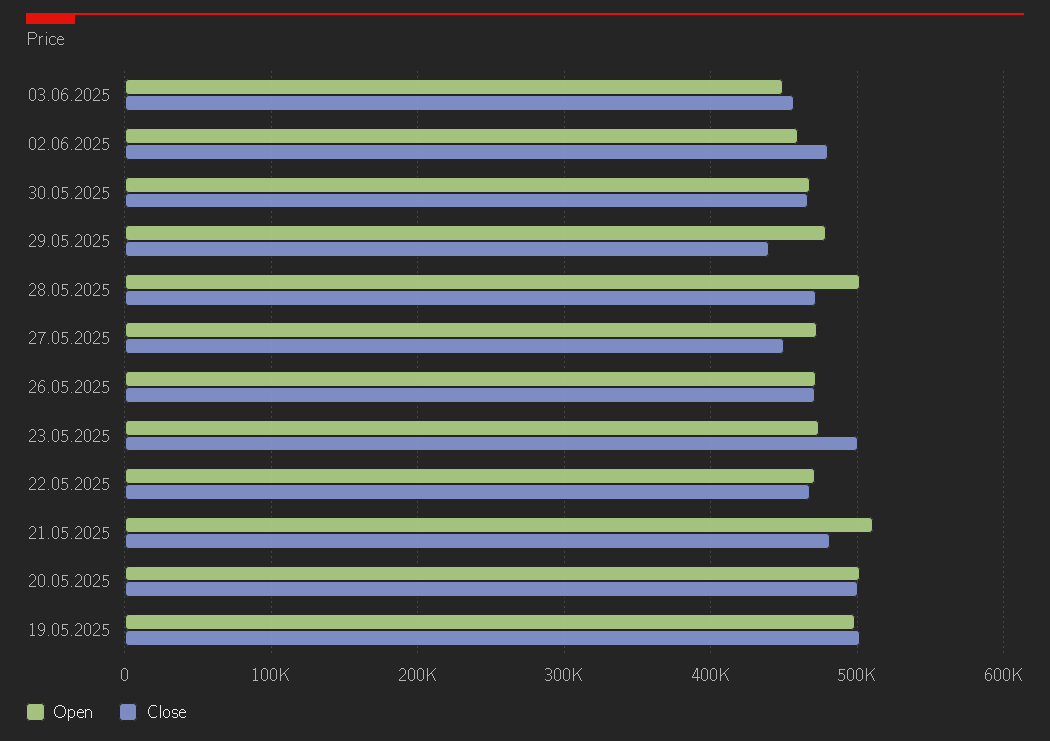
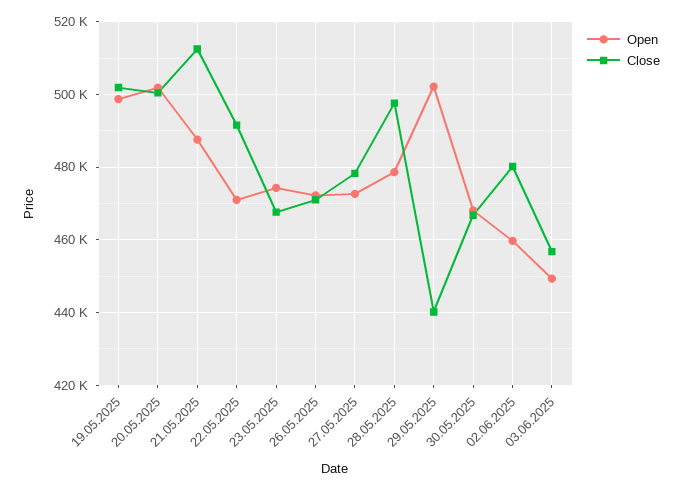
  {
    "Open": {
      "03.06.2025": 450000,
      "02.06.2025": 460000,
      "30.05.2025": 468000,
-     "29.05.2025": 480000,
+     "29.05.2025": 502000,
-     "28.05.2025": 500000,
+     "28.05.2025": 478000,
      "27.05.2025": 472000,
      "26.05.2025": 472000,
      "23.05.2025": 474000,
      "22.05.2025": 472000,
-     "21.05.2025": 510000,
+     "21.05.2025": 488000,
      "20.05.2025": 502000,
      "19.05.2025": 498000
    },
    "Close": {
      "03.06.2025": 456000,
      "02.06.2025": 480000,
      "30.05.2025": 466000,
      "29.05.2025": 440000,
-     "28.05.2025": 470000,
+     "28.05.2025": 498000,
-     "27.05.2025": 450000,
+     "27.05.2025": 478000,
      "26.05.2025": 470000,
-     "23.05.2025": 500000,
+     "23.05.2025": 468000,
-     "22.05.2025": 470000,
+     "22.05.2025": 492000,
-     "21.05.2025": 480000,
+     "21.05.2025": 512000,
      "20.05.2025": 500000,
      "19.05.2025": 502000
    }
  }

